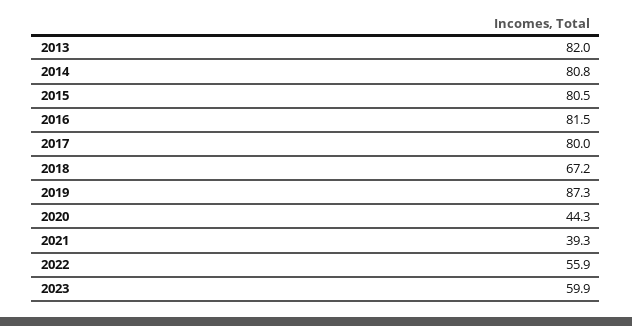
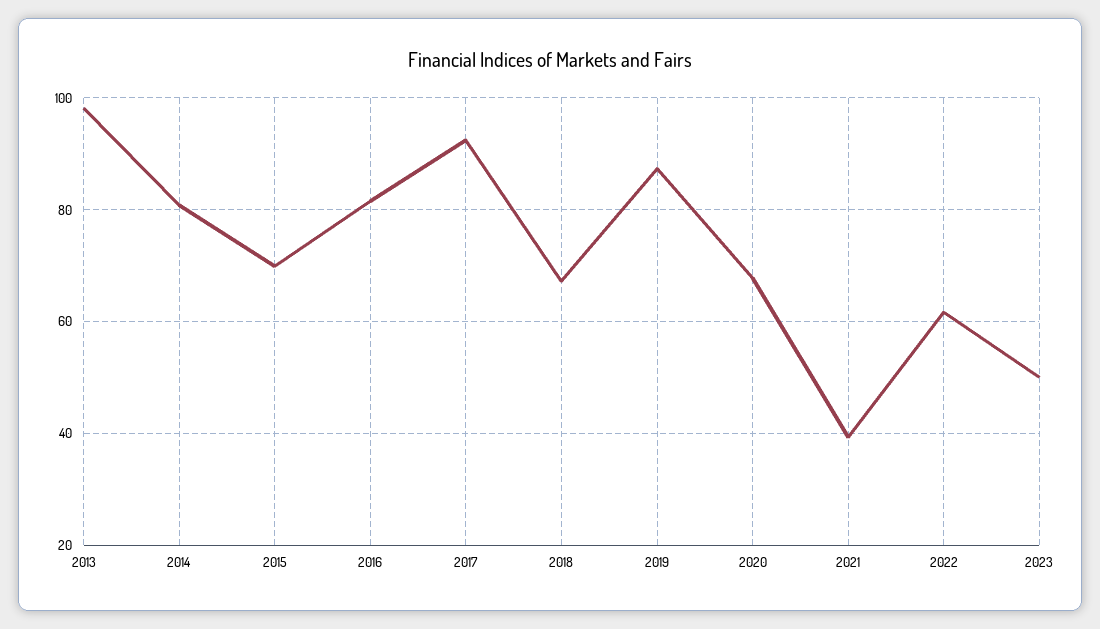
  {
-   "2013": 82,
+   "2013": 98,
    "2014": 80.8,
-   "2015": 80.5,
+   "2015": 70,
    "2016": 81.5,
-   "2017": 80,
+   "2017": 92,
    "2018": 67.2,
    "2019": 87.3,
-   "2020": 44.3,
+   "2020": 68,
    "2021": 39.3,
-   "2022": 55.9,
+   "2022": 62,
-   "2023": 59.9
+   "2023": 50
  }

